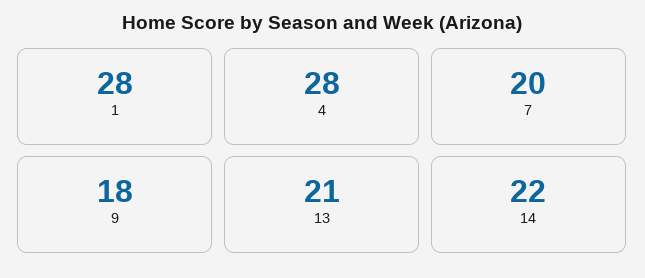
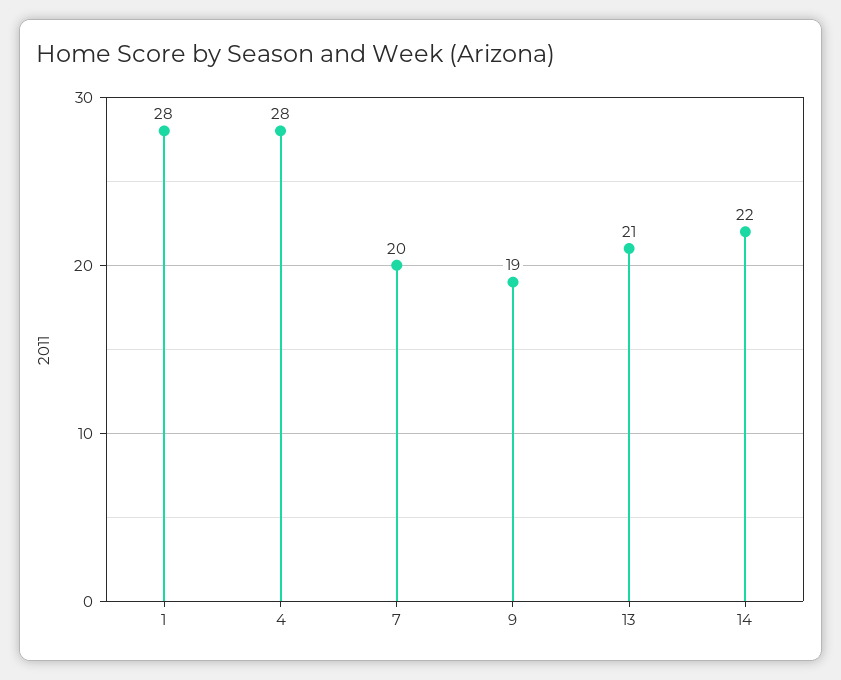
  {
    "1": 28,
    "4": 28,
    "7": 20,
-   "9": 18,
+   "9": 19,
    "13": 21,
    "14": 22
  }

